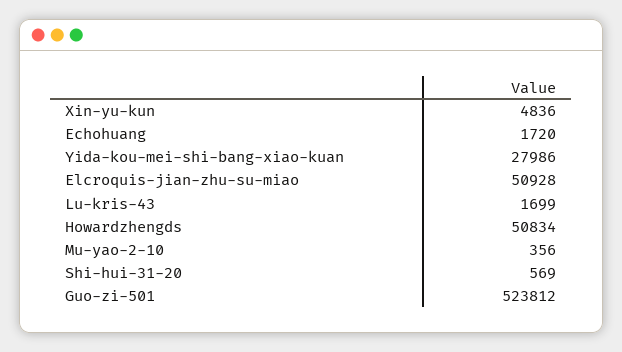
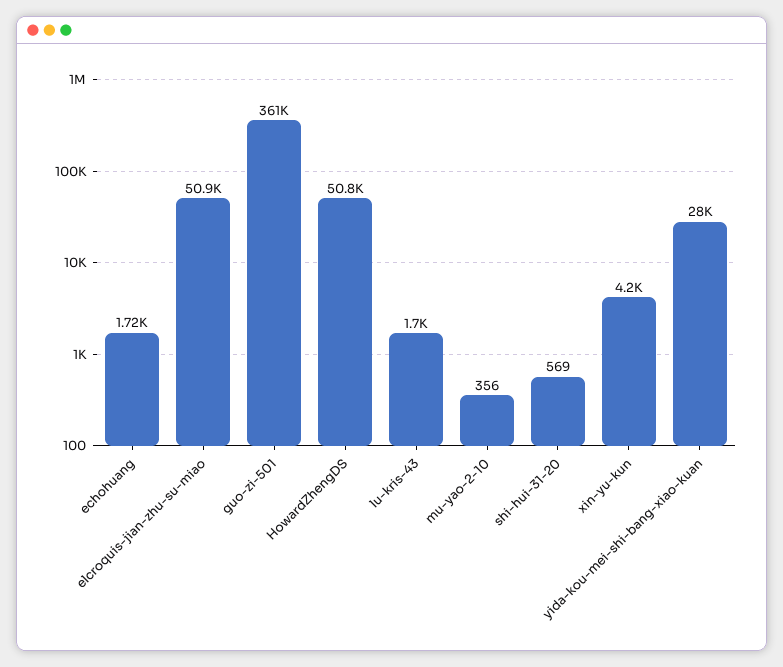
  {
-   "Xin-yu-kun": 4836,
+   "Xin-yu-kun": 4200,
    "Echohuang": 1720,
    "Yida-kou-mei-shi-bang-xiao-kuan": 27986,
    "Elcroquis-jian-zhu-su-miao": 50928,
    "Lu-kris-43": 1699,
    "Howardzhengds": 50834,
    "Mu-yao-2-10": 356,
    "Shi-hui-31-20": 569,
-   "Guo-zi-501": 523812
+   "Guo-zi-501": 361000
  }

